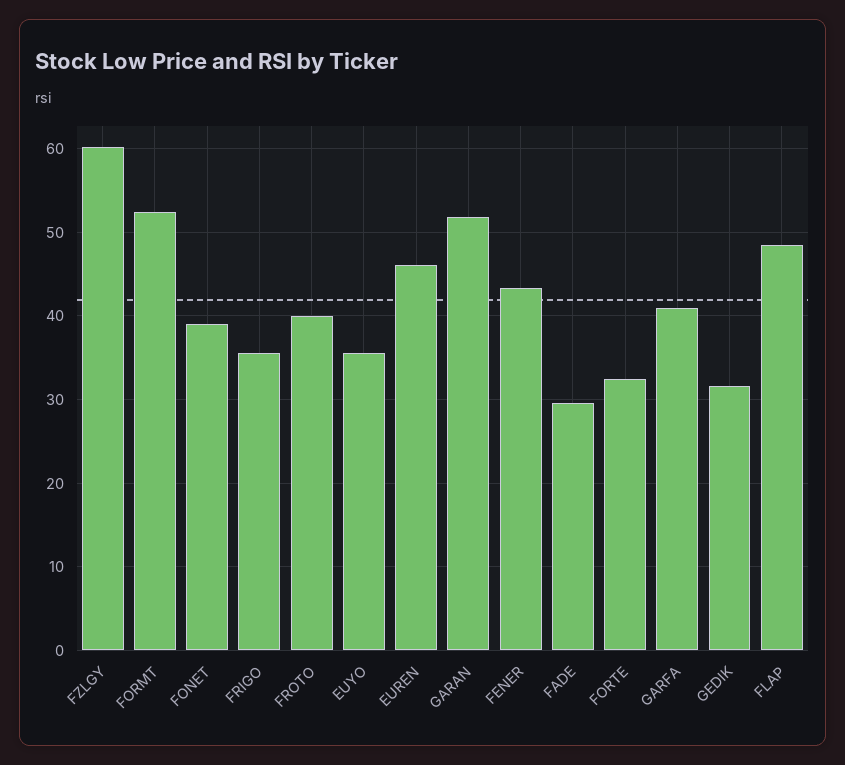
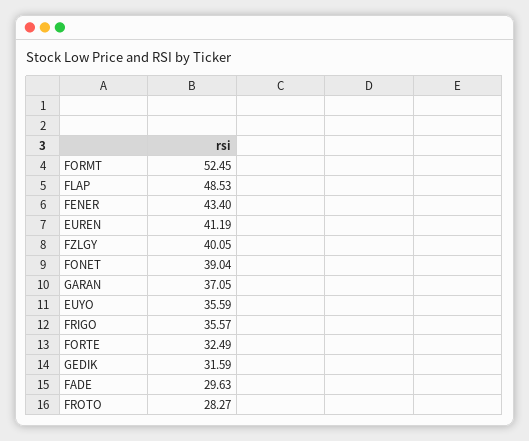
  {
-   "FZLGY": 60,
+   "FZLGY": 40.05,
    "FORMT": 52.45,
    "FONET": 39.04,
    "FRIGO": 35.57,
-   "FROTO": 40,
+   "FROTO": 28.27,
    "EUYO": 35.59,
-   "EUREN": 46,
+   "EUREN": 41.19,
-   "GARAN": 52,
+   "GARAN": 37.05,
    "FENER": 43.4,
    "FADE": 29.63,
    "FORTE": 32.49,
-   "GARFA": 41,
    "GEDIK": 31.59,
    "FLAP": 48.53
  }

